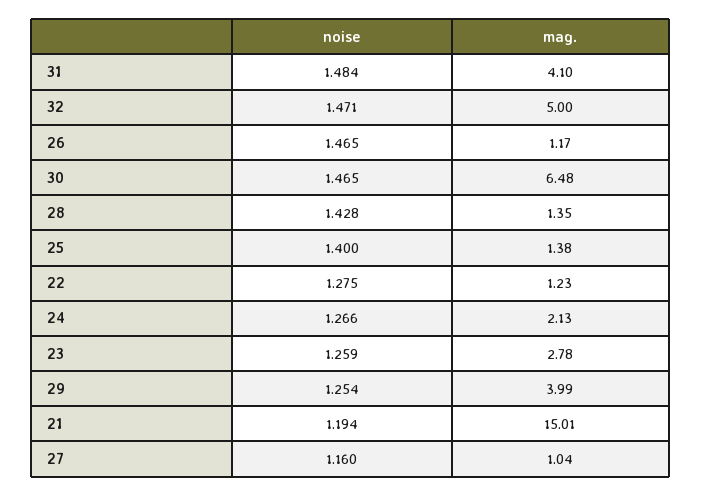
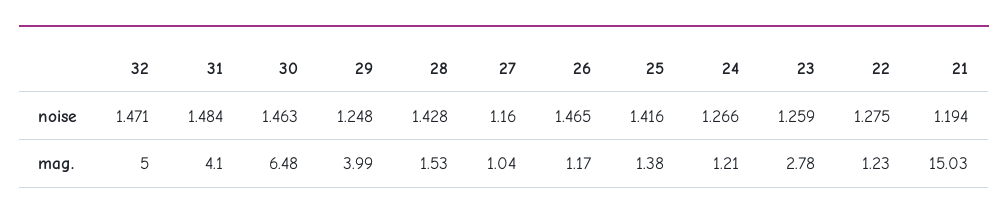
  {
    "noise": {
      "31": 1.484,
      "32": 1.471,
      "26": 1.465,
-     "30": 1.465,
+     "30": 1.463,
      "28": 1.428,
-     "25": 1.4,
+     "25": 1.416,
      "22": 1.275,
      "24": 1.266,
      "23": 1.259,
-     "29": 1.254,
+     "29": 1.248,
      "21": 1.194,
      "27": 1.16
    },
    "mag.": {
      "31": 4.1,
      "32": 5,
      "26": 1.17,
      "30": 6.48,
-     "28": 1.35,
+     "28": 1.53,
      "25": 1.38,
      "22": 1.23,
-     "24": 2.13,
+     "24": 1.21,
      "23": 2.78,
      "29": 3.99,
-     "21": 15.01,
+     "21": 15.03,
      "27": 1.04
    }
  }

